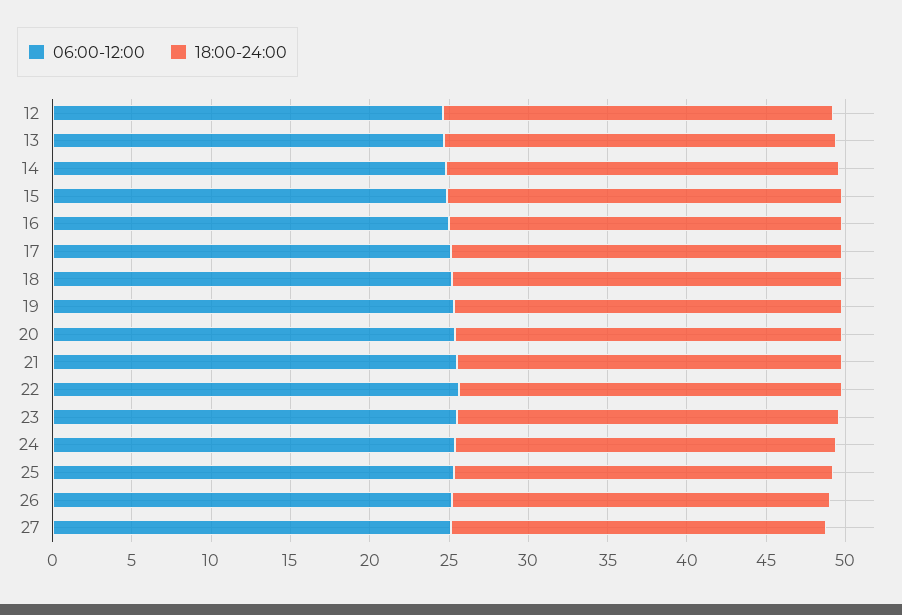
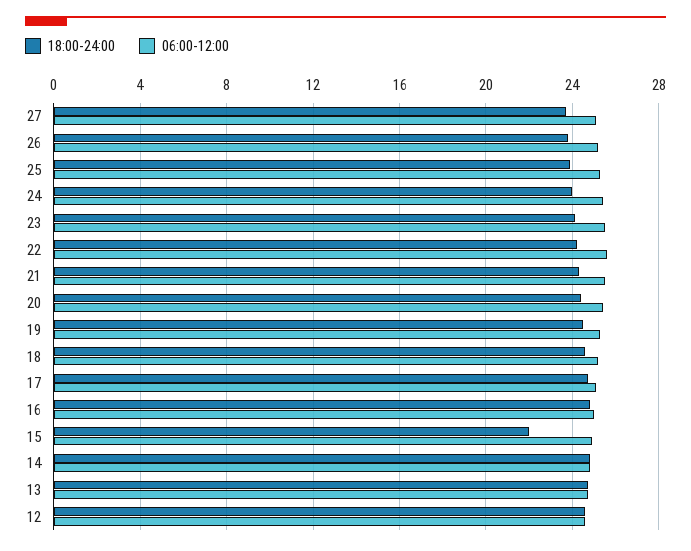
  {
    "06:00-12:00": {
      "12": 24.5,
      "13": 24.5,
      "14": 25,
      "15": 25,
      "16": 25,
      "17": 25,
      "18": 25,
      "19": 25.5,
      "20": 25.5,
      "21": 25.5,
      "22": 25.5,
      "23": 25.5,
      "24": 25.5,
      "25": 25.5,
      "26": 25,
      "27": 25
    },
    "18:00-24:00": {
      "12": 24.5,
      "13": 24.5,
      "14": 25,
-     "15": 25,
+     "15": 22,
      "16": 25,
      "17": 24.5,
      "18": 24.5,
      "19": 24.5,
      "20": 24.5,
      "21": 24.5,
      "22": 24,
      "23": 24,
      "24": 24,
      "25": 24,
      "26": 24,
      "27": 23.5
    }
  }

